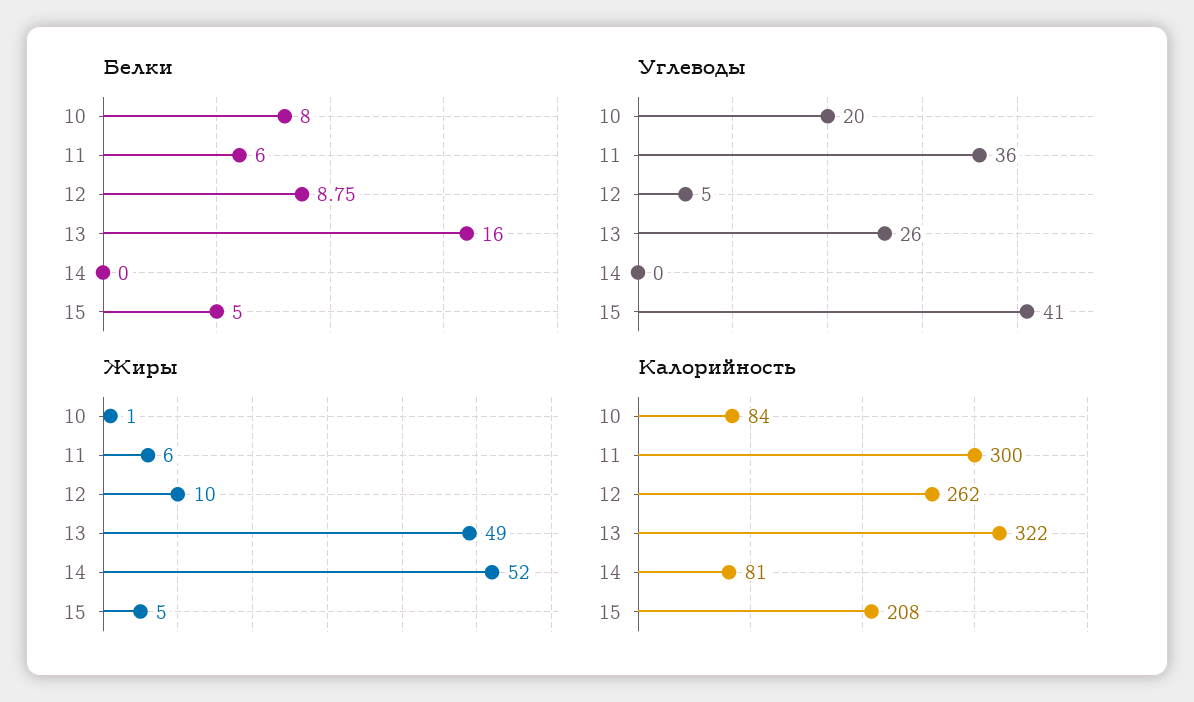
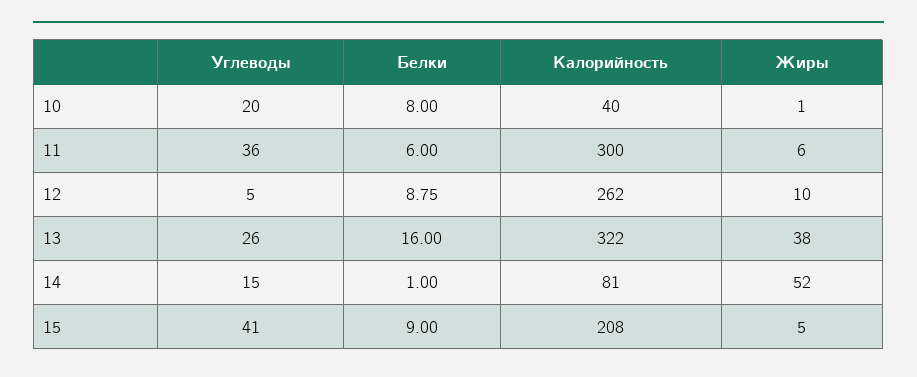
  {
    "Белки": {
      "10": 8,
      "11": 6,
      "12": 8.75,
      "13": 16,
-     "14": 0,
+     "14": 1,
-     "15": 5
+     "15": 9
    },
    "Углеводы": {
      "10": 20,
      "11": 36,
      "12": 5,
      "13": 26,
-     "14": 0,
+     "14": 15,
      "15": 41
    },
    "Жиры": {
      "10": 1,
      "11": 6,
      "12": 10,
-     "13": 49,
+     "13": 38,
      "14": 52,
      "15": 5
    },
    "Калорийность": {
-     "10": 84,
+     "10": 40,
      "11": 300,
      "12": 262,
      "13": 322,
      "14": 81,
      "15": 208
    }
  }

